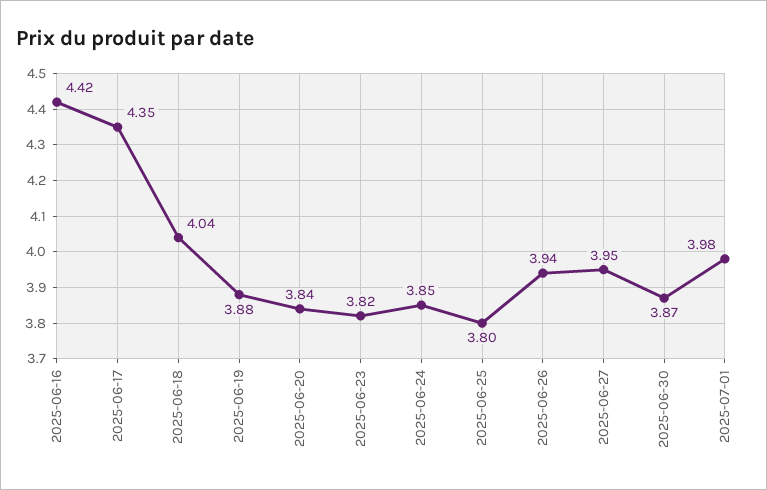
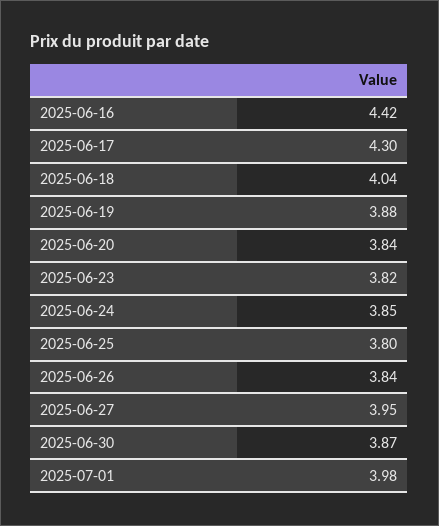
  {
    "2025-06-16": 4.42,
-   "2025-06-17": 4.35,
+   "2025-06-17": 4.3,
    "2025-06-18": 4.04,
    "2025-06-19": 3.88,
    "2025-06-20": 3.84,
    "2025-06-23": 3.82,
    "2025-06-24": 3.85,
    "2025-06-25": 3.8,
-   "2025-06-26": 3.94,
+   "2025-06-26": 3.84,
    "2025-06-27": 3.95,
    "2025-06-30": 3.87,
    "2025-07-01": 3.98
  }

